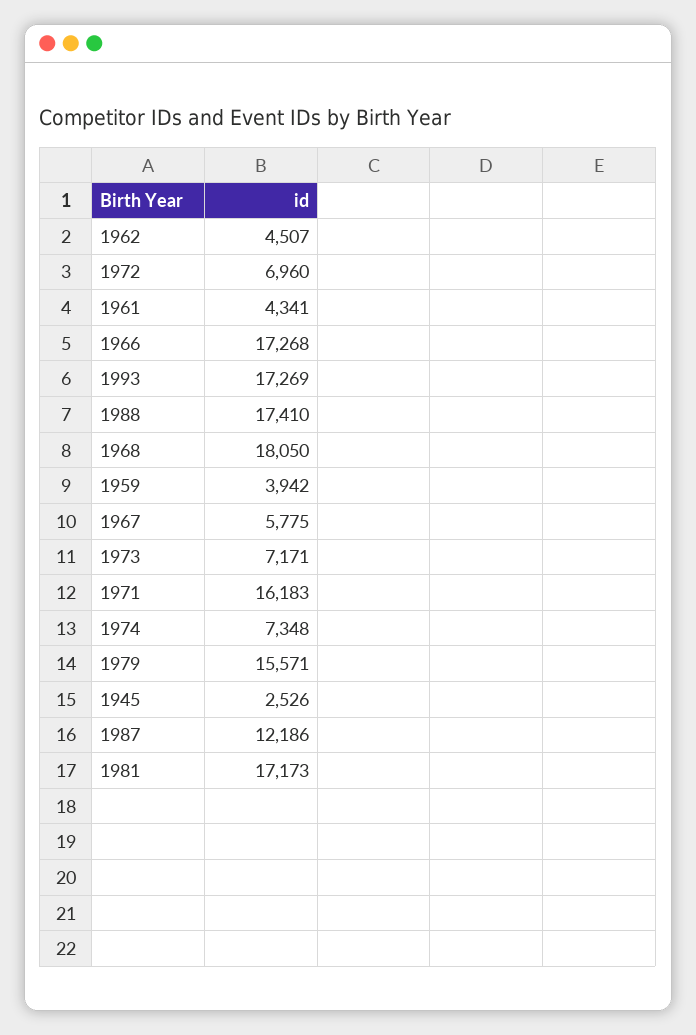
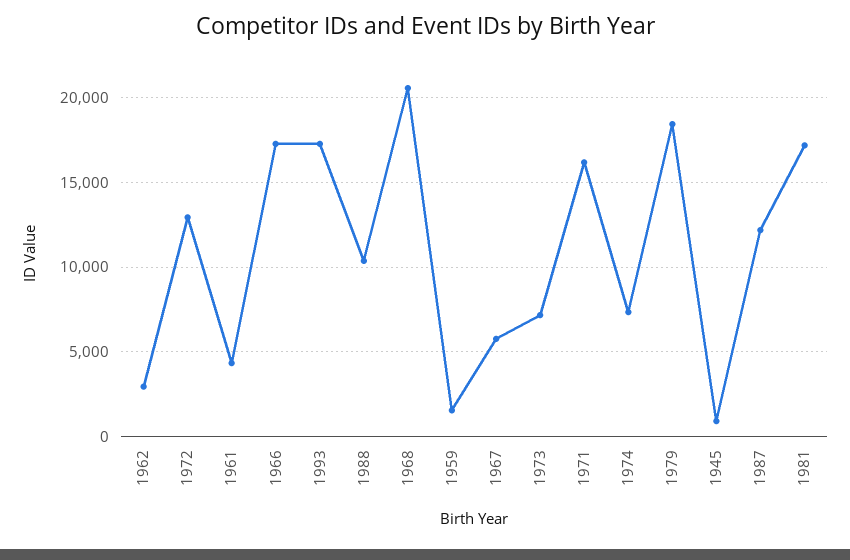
  {
-   "1962": 4507,
+   "1962": 3000,
-   "1972": 6960,
+   "1972": 13000,
    "1961": 4341,
    "1966": 17268,
    "1993": 17269,
-   "1988": 17410,
+   "1988": 10500,
-   "1968": 18050,
+   "1968": 20500,
-   "1959": 3942,
+   "1959": 1500,
    "1967": 5775,
    "1973": 7171,
    "1971": 16183,
    "1974": 7348,
-   "1979": 15571,
+   "1979": 18500,
-   "1945": 2526,
+   "1945": 1000,
    "1987": 12186,
    "1981": 17173
  }

